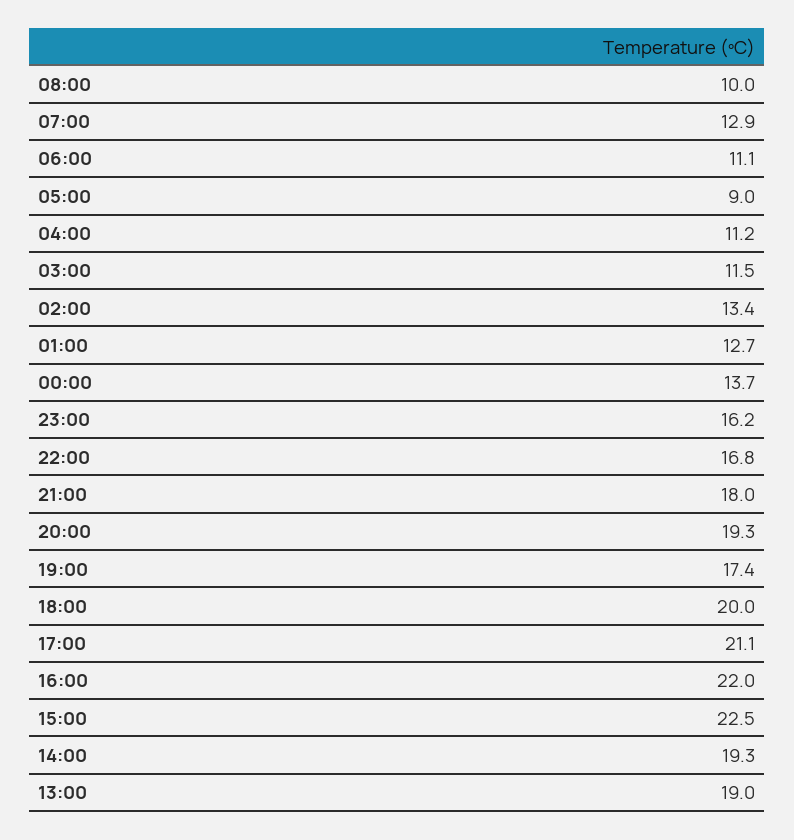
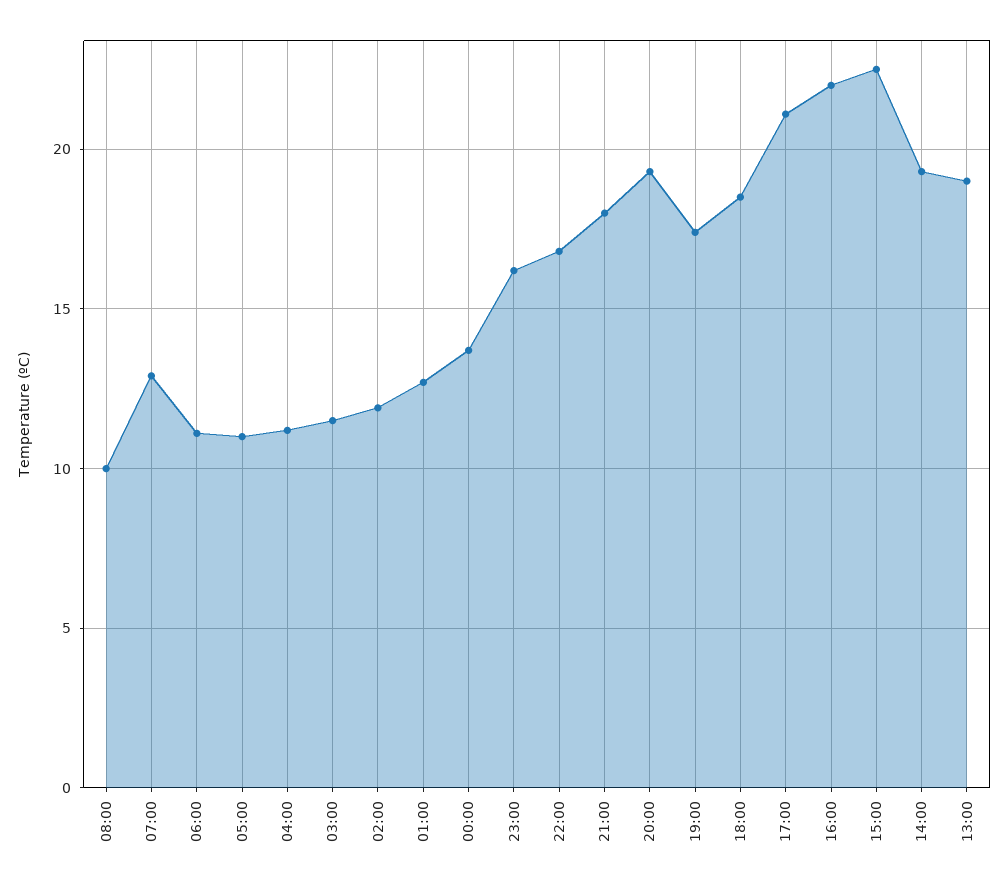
  {
    "08:00": 10,
    "07:00": 12.9,
    "06:00": 11.1,
-   "05:00": 9,
+   "05:00": 11,
    "04:00": 11.2,
    "03:00": 11.5,
-   "02:00": 13.4,
+   "02:00": 12,
    "01:00": 12.7,
    "00:00": 13.7,
    "23:00": 16.2,
    "22:00": 16.8,
    "21:00": 18,
    "20:00": 19.3,
    "19:00": 17.4,
-   "18:00": 20,
+   "18:00": 18.5,
    "17:00": 21.1,
    "16:00": 22,
    "15:00": 22.5,
    "14:00": 19.3,
    "13:00": 19
  }

